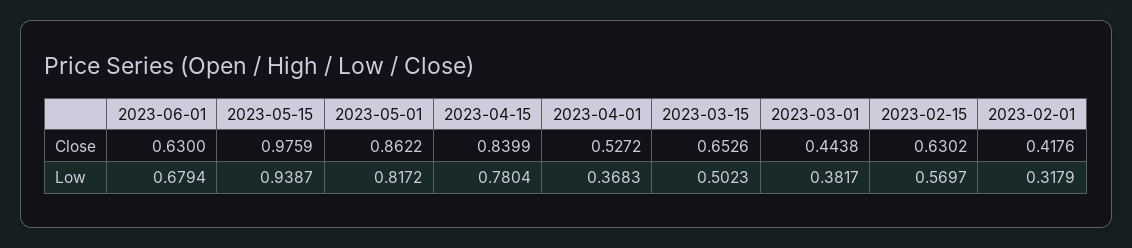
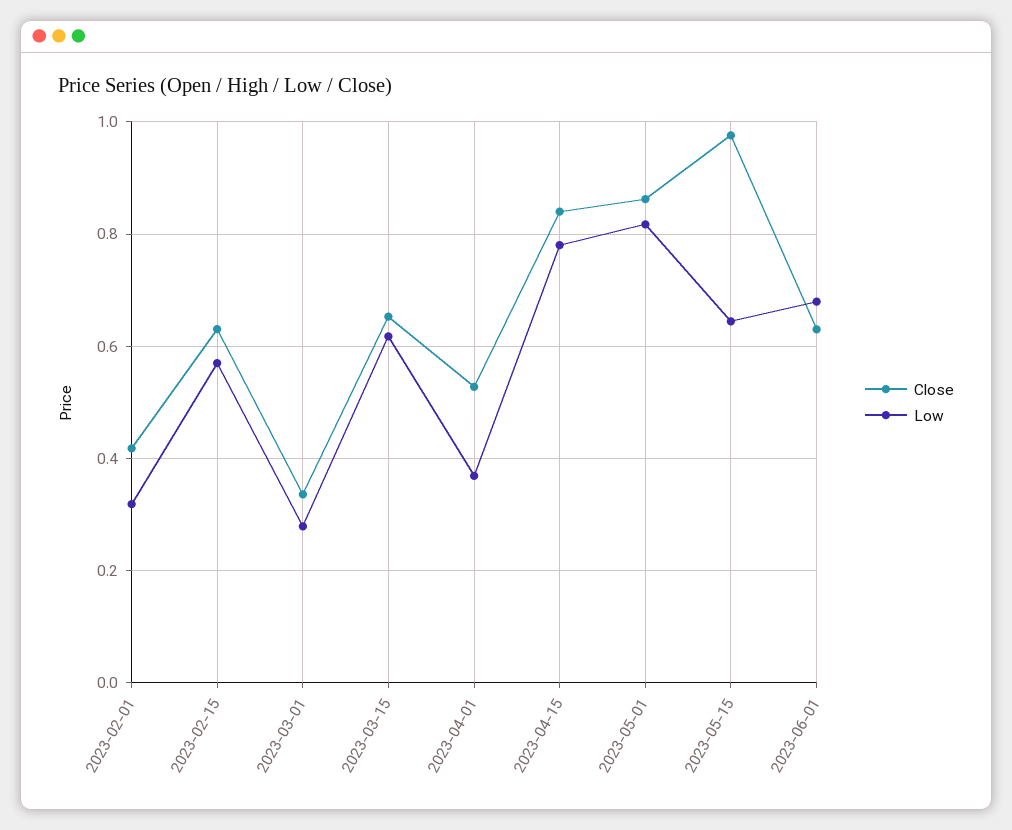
  {
    "Close": {
      "2023-06-01": 0.63,
      "2023-05-15": 0.9759,
      "2023-05-01": 0.8622,
      "2023-04-15": 0.8399,
      "2023-04-01": 0.5272,
      "2023-03-15": 0.6526,
-     "2023-03-01": 0.4438,
+     "2023-03-01": 0.34,
      "2023-02-15": 0.6302,
      "2023-02-01": 0.4176
    },
    "Low": {
      "2023-06-01": 0.6794,
-     "2023-05-15": 0.9387,
+     "2023-05-15": 0.64,
      "2023-05-01": 0.8172,
      "2023-04-15": 0.7804,
      "2023-04-01": 0.3683,
-     "2023-03-15": 0.5023,
+     "2023-03-15": 0.62,
-     "2023-03-01": 0.3817,
+     "2023-03-01": 0.28,
      "2023-02-15": 0.5697,
      "2023-02-01": 0.3179
    }
  }

